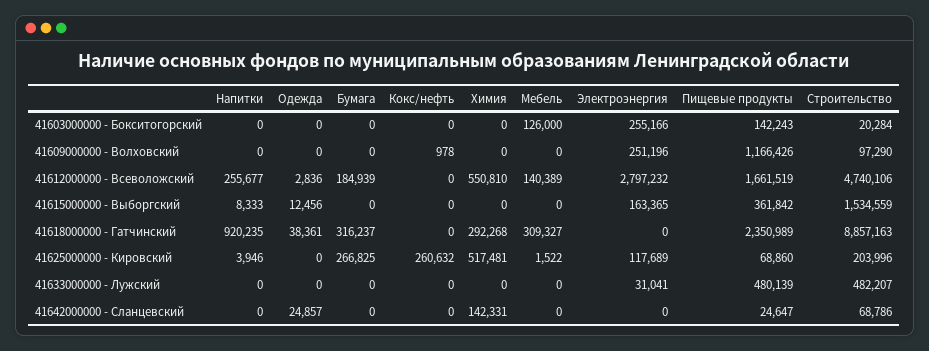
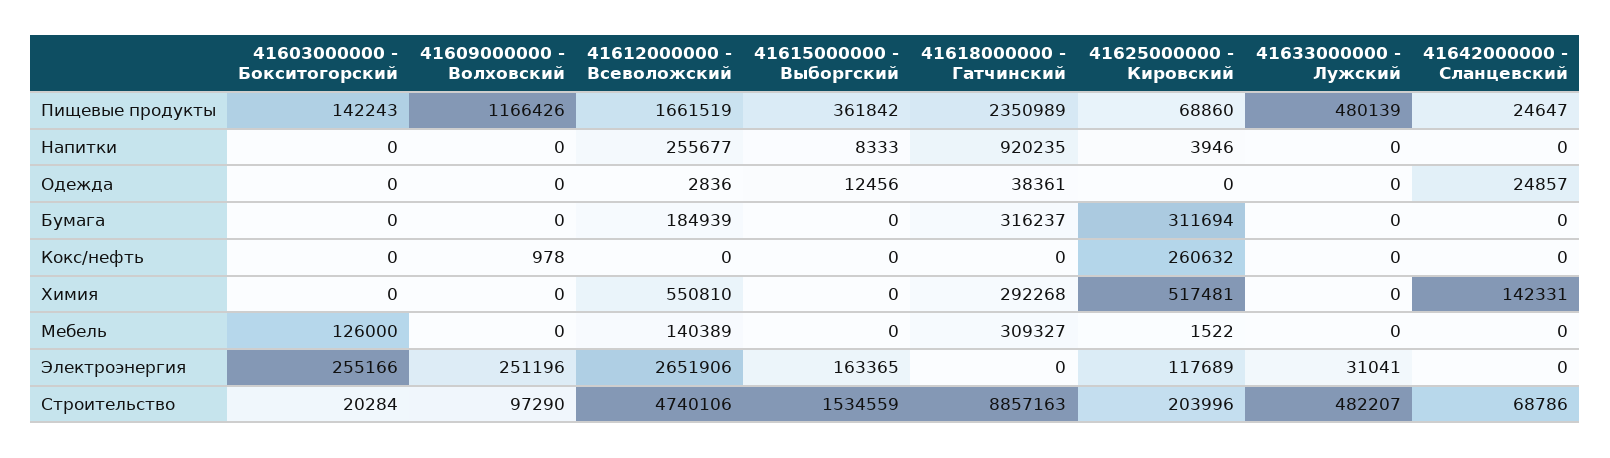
  {
    "Напитки": {
      "41603000000 - Бокситогорский": 0,
      "41609000000 - Волховский": 0,
      "41612000000 - Всеволожский": 255677,
      "41615000000 - Выборгский": 8333,
      "41618000000 - Гатчинский": 920235,
      "41625000000 - Кировский": 3946,
      "41633000000 - Лужский": 0,
      "41642000000 - Сланцевский": 0
    },
    "Одежда": {
      "41603000000 - Бокситогорский": 0,
      "41609000000 - Волховский": 0,
      "41612000000 - Всеволожский": 2836,
      "41615000000 - Выборгский": 12456,
      "41618000000 - Гатчинский": 38361,
      "41625000000 - Кировский": 0,
      "41633000000 - Лужский": 0,
      "41642000000 - Сланцевский": 24857
    },
    "Бумага": {
      "41603000000 - Бокситогорский": 0,
      "41609000000 - Волховский": 0,
      "41612000000 - Всеволожский": 184939,
      "41615000000 - Выборгский": 0,
      "41618000000 - Гатчинский": 316237,
-     "41625000000 - Кировский": 266825,
+     "41625000000 - Кировский": 311694,
      "41633000000 - Лужский": 0,
      "41642000000 - Сланцевский": 0
    },
    "Кокс/нефть": {
      "41603000000 - Бокситогорский": 0,
      "41609000000 - Волховский": 978,
      "41612000000 - Всеволожский": 0,
      "41615000000 - Выборгский": 0,
      "41618000000 - Гатчинский": 0,
      "41625000000 - Кировский": 260632,
      "41633000000 - Лужский": 0,
      "41642000000 - Сланцевский": 0
    },
    "Химия": {
      "41603000000 - Бокситогорский": 0,
      "41609000000 - Волховский": 0,
      "41612000000 - Всеволожский": 550810,
      "41615000000 - Выборгский": 0,
      "41618000000 - Гатчинский": 292268,
      "41625000000 - Кировский": 517481,
      "41633000000 - Лужский": 0,
      "41642000000 - Сланцевский": 142331
    },
    "Мебель": {
      "41603000000 - Бокситогорский": 126000,
      "41609000000 - Волховский": 0,
      "41612000000 - Всеволожский": 140389,
      "41615000000 - Выборгский": 0,
      "41618000000 - Гатчинский": 309327,
      "41625000000 - Кировский": 1522,
      "41633000000 - Лужский": 0,
      "41642000000 - Сланцевский": 0
    },
    "Электроэнергия": {
      "41603000000 - Бокситогорский": 255166,
      "41609000000 - Волховский": 251196,
-     "41612000000 - Всеволожский": 2797232,
+     "41612000000 - Всеволожский": 2651906,
      "41615000000 - Выборгский": 163365,
      "41618000000 - Гатчинский": 0,
      "41625000000 - Кировский": 117689,
      "41633000000 - Лужский": 31041,
      "41642000000 - Сланцевский": 0
    },
    "Пищевые продукты": {
      "41603000000 - Бокситогорский": 142243,
      "41609000000 - Волховский": 1166426,
      "41612000000 - Всеволожский": 1661519,
      "41615000000 - Выборгский": 361842,
      "41618000000 - Гатчинский": 2350989,
      "41625000000 - Кировский": 68860,
      "41633000000 - Лужский": 480139,
      "41642000000 - Сланцевский": 24647
    },
    "Строительство": {
      "41603000000 - Бокситогорский": 20284,
      "41609000000 - Волховский": 97290,
      "41612000000 - Всеволожский": 4740106,
      "41615000000 - Выборгский": 1534559,
      "41618000000 - Гатчинский": 8857163,
      "41625000000 - Кировский": 203996,
      "41633000000 - Лужский": 482207,
      "41642000000 - Сланцевский": 68786
    }
  }

